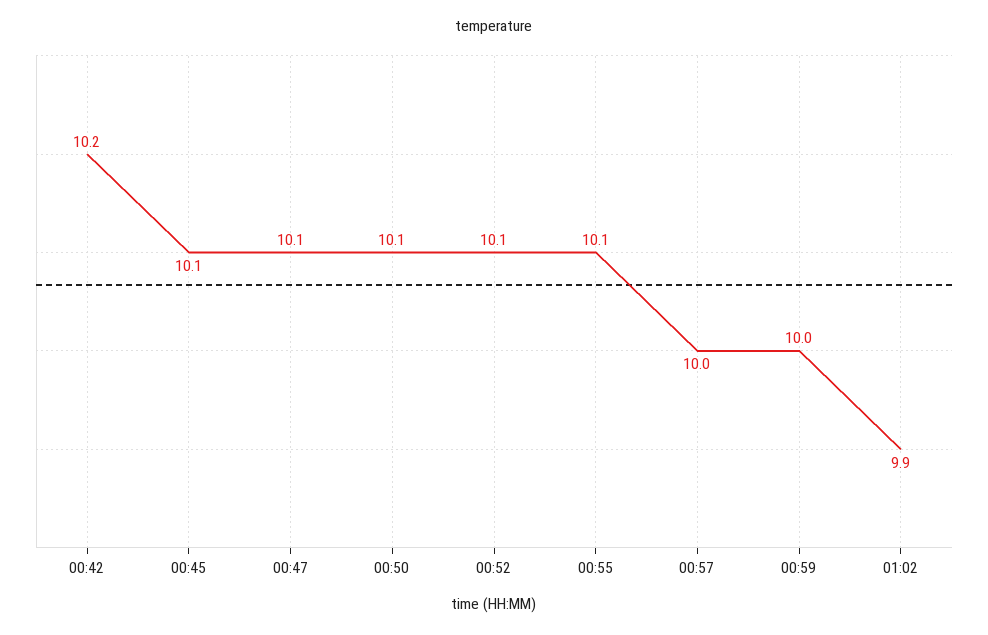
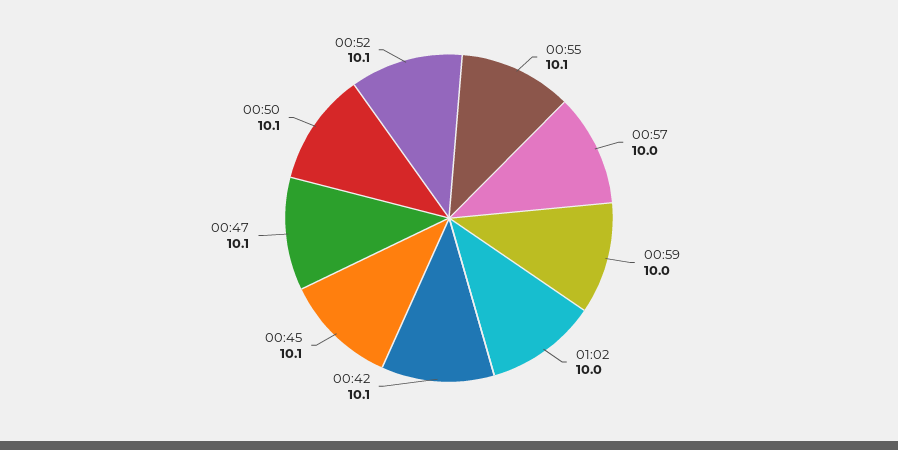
  {
-   "00:42": 10.2,
+   "00:42": 10.1,
    "00:45": 10.1,
    "00:47": 10.1,
    "00:50": 10.1,
    "00:52": 10.1,
    "00:55": 10.1,
    "00:57": 10,
    "00:59": 10,
-   "01:02": 9.9
+   "01:02": 10
  }

